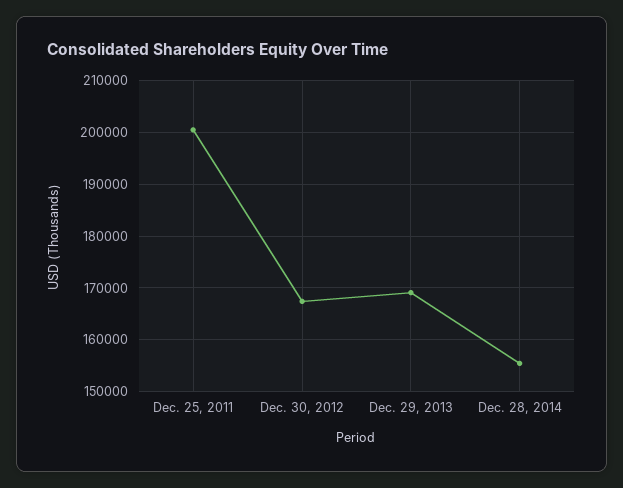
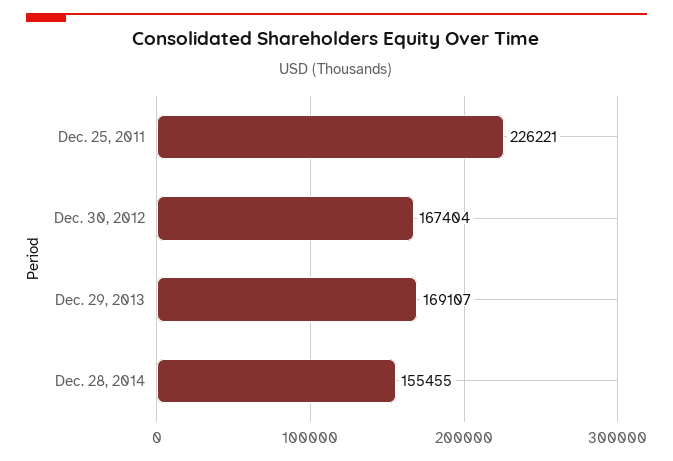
  {
-   "Dec. 25, 2011": 200000,
+   "Dec. 25, 2011": 226221,
    "Dec. 30, 2012": 167404,
    "Dec. 29, 2013": 169107,
    "Dec. 28, 2014": 155455
  }

